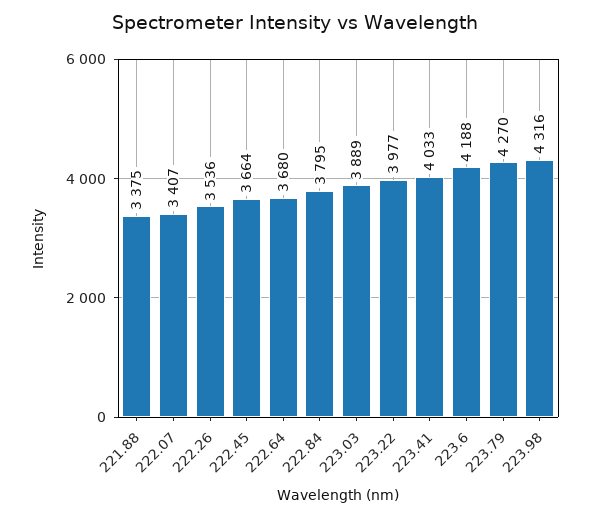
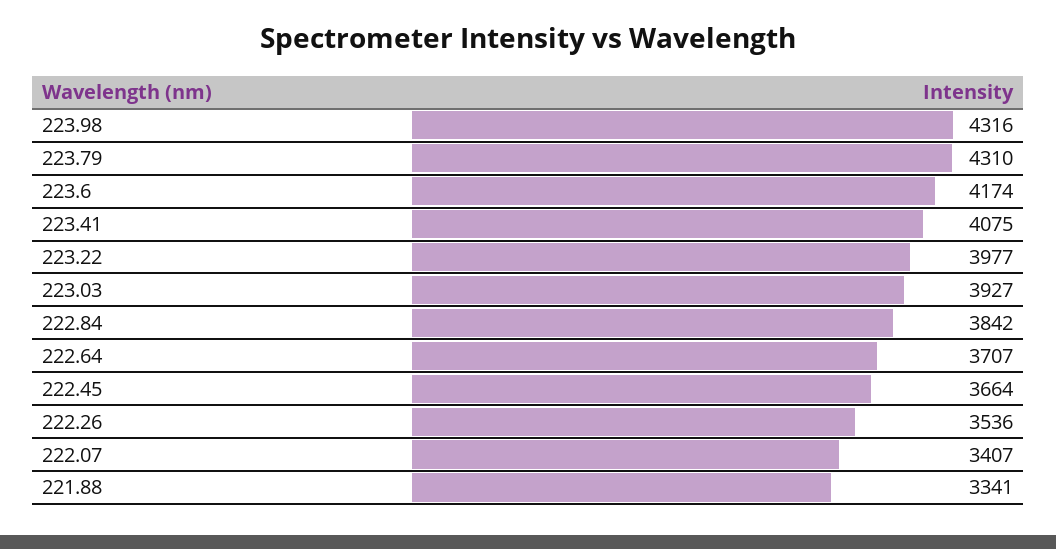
  {
-   "221.88": 3375,
+   "221.88": 3341,
    "222.07": 3407,
    "222.26": 3536,
    "222.45": 3664,
-   "222.64": 3680,
+   "222.64": 3707,
-   "222.84": 3795,
+   "222.84": 3842,
-   "223.03": 3889,
+   "223.03": 3927,
    "223.22": 3977,
-   "223.41": 4033,
+   "223.41": 4075,
-   "223.6": 4188,
+   "223.6": 4174,
-   "223.79": 4270,
+   "223.79": 4310,
    "223.98": 4316
  }

